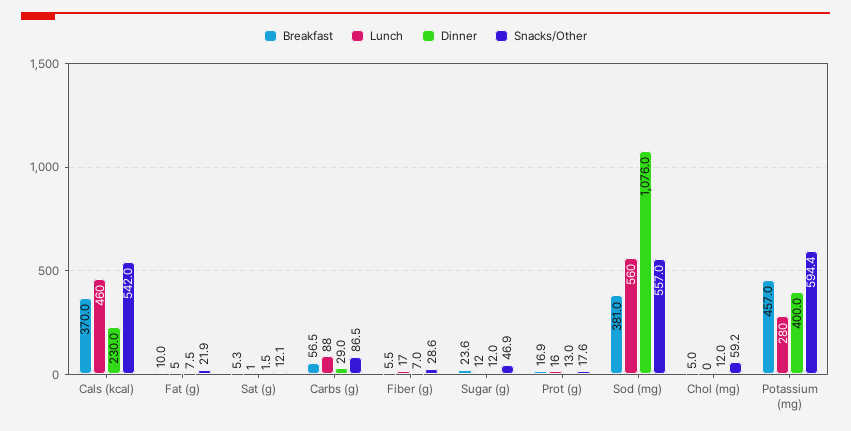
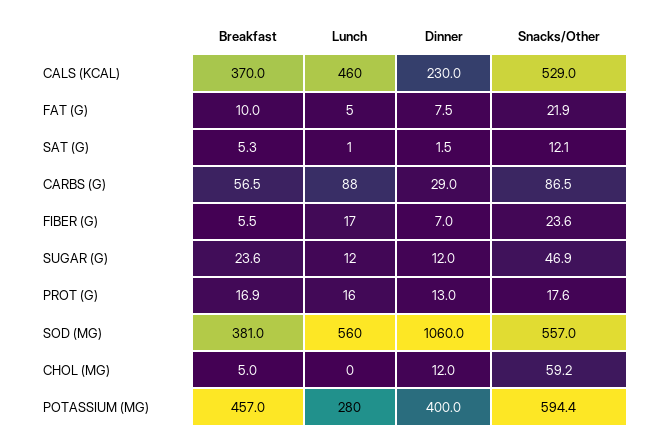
  {
    "Breakfast": {
      "Cals (kcal)": 370,
      "Fat (g)": 10,
      "Sat (g)": 5.3,
      "Carbs (g)": 56.5,
      "Fiber (g)": 5.5,
      "Sugar (g)": 23.6,
      "Prot (g)": 16.9,
      "Sod (mg)": 381,
      "Chol (mg)": 5,
      "Potassium (mg)": 457
    },
    "Lunch": {
      "Cals (kcal)": 460,
      "Fat (g)": 5,
      "Sat (g)": 1,
      "Carbs (g)": 88,
      "Fiber (g)": 17,
      "Sugar (g)": 12,
      "Prot (g)": 16,
      "Sod (mg)": 560,
      "Chol (mg)": 0,
      "Potassium (mg)": 280
    },
    "Dinner": {
      "Cals (kcal)": 230,
      "Fat (g)": 7.5,
      "Sat (g)": 1.5,
      "Carbs (g)": 29,
      "Fiber (g)": 7,
      "Sugar (g)": 12,
      "Prot (g)": 13,
-     "Sod (mg)": 1076,
+     "Sod (mg)": 1060,
      "Chol (mg)": 12,
      "Potassium (mg)": 400
    },
    "Snacks/Other": {
-     "Cals (kcal)": 542,
+     "Cals (kcal)": 529,
      "Fat (g)": 21.9,
      "Sat (g)": 12.1,
      "Carbs (g)": 86.5,
-     "Fiber (g)": 28.6,
+     "Fiber (g)": 23.6,
      "Sugar (g)": 46.9,
      "Prot (g)": 17.6,
      "Sod (mg)": 557,
      "Chol (mg)": 59.2,
      "Potassium (mg)": 594.4
    }
  }

